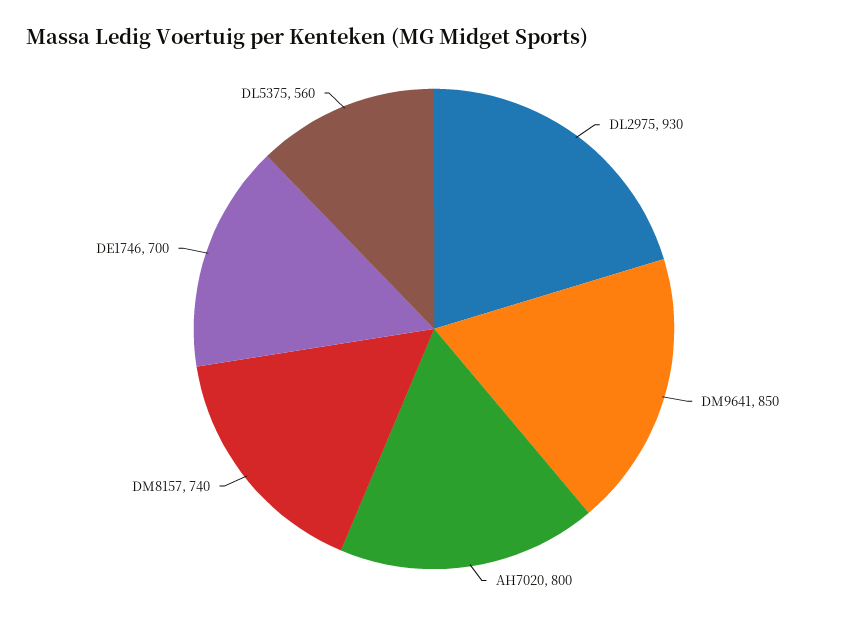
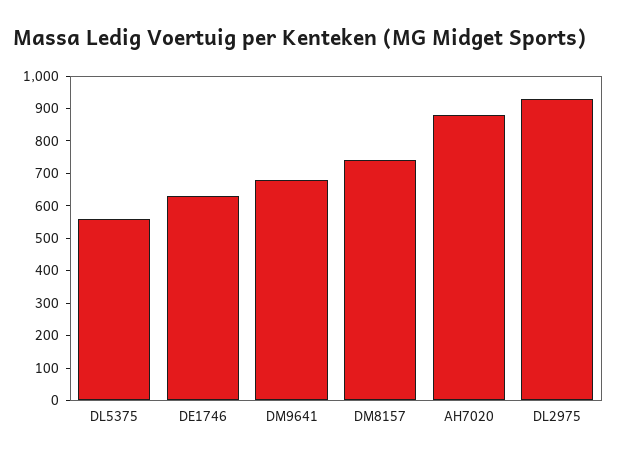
  {
    "DL2975": 930,
-   "DM9641": 850,
+   "DM9641": 675,
-   "AH7020": 800,
+   "AH7020": 875,
    "DM8157": 740,
-   "DE1746": 700,
+   "DE1746": 625,
    "DL5375": 560
  }

